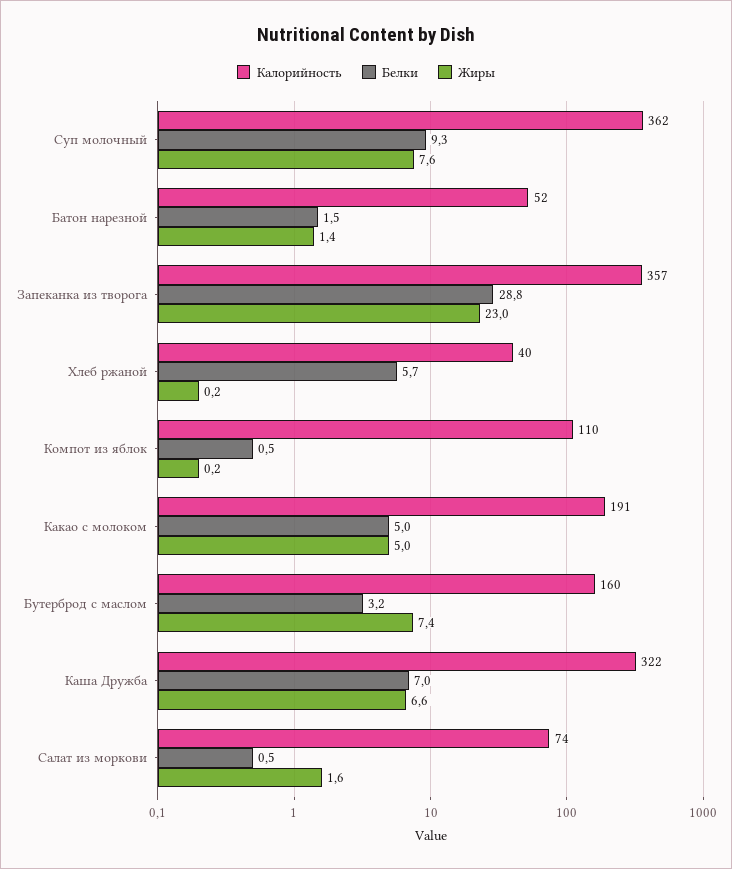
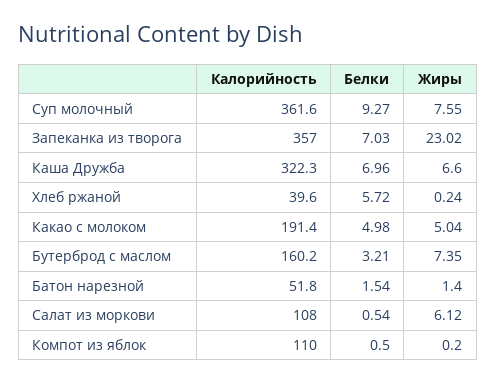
  {
    "Калорийность": {
      "Суп молочный": 361.6,
      "Батон нарезной": 51.8,
      "Запеканка из творога": 357,
      "Хлеб ржаной": 39.6,
      "Компот из яблок": 110,
      "Какао с молоком": 191.4,
      "Бутерброд с маслом": 160.2,
      "Каша Дружба": 322.3,
-     "Салат из моркови": 74
+     "Салат из моркови": 108
    },
    "Белки": {
      "Суп молочный": 9.27,
      "Батон нарезной": 1.54,
-     "Запеканка из творога": 28.8,
+     "Запеканка из творога": 7.03,
      "Хлеб ржаной": 5.72,
      "Компот из яблок": 0.5,
      "Какао с молоком": 4.98,
      "Бутерброд с маслом": 3.21,
      "Каша Дружба": 6.96,
      "Салат из моркови": 0.54
    },
    "Жиры": {
      "Суп молочный": 7.55,
      "Батон нарезной": 1.4,
      "Запеканка из творога": 23.02,
      "Хлеб ржаной": 0.24,
      "Компот из яблок": 0.2,
      "Какао с молоком": 5.04,
      "Бутерброд с маслом": 7.35,
      "Каша Дружба": 6.6,
-     "Салат из моркови": 1.6
+     "Салат из моркови": 6.12
    }
  }

